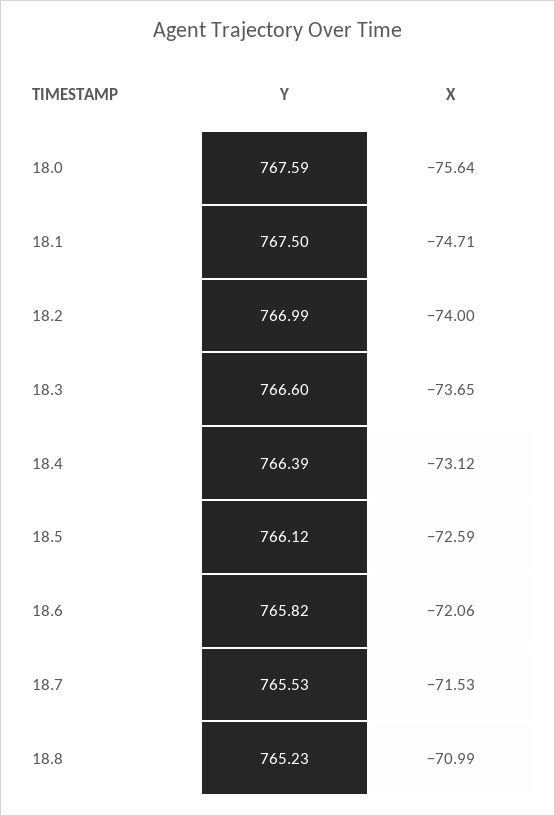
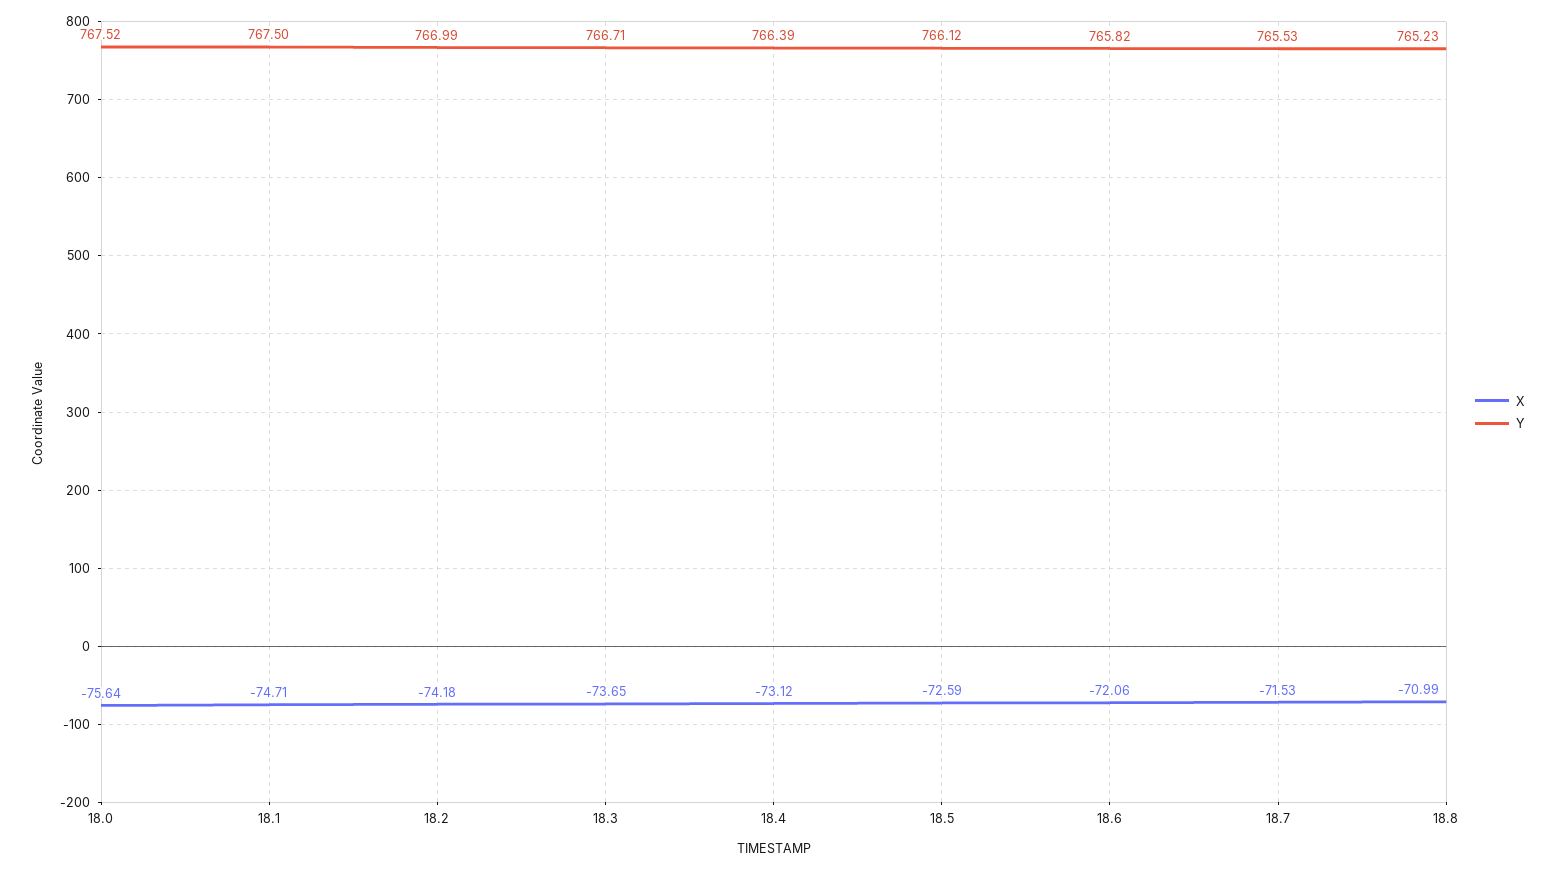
  {
    "Y": {
-     "18.0": 767.59,
+     "18.0": 767.52,
      "18.1": 767.5,
      "18.2": 766.99,
-     "18.3": 766.6,
+     "18.3": 766.71,
      "18.4": 766.39,
      "18.5": 766.12,
      "18.6": 765.82,
      "18.7": 765.53,
      "18.8": 765.23
    },
    "X": {
      "18.0": -75.64,
      "18.1": -74.71,
-     "18.2": -74,
+     "18.2": -74.18,
      "18.3": -73.65,
      "18.4": -73.12,
      "18.5": -72.59,
      "18.6": -72.06,
      "18.7": -71.53,
      "18.8": -70.99
    }
  }

